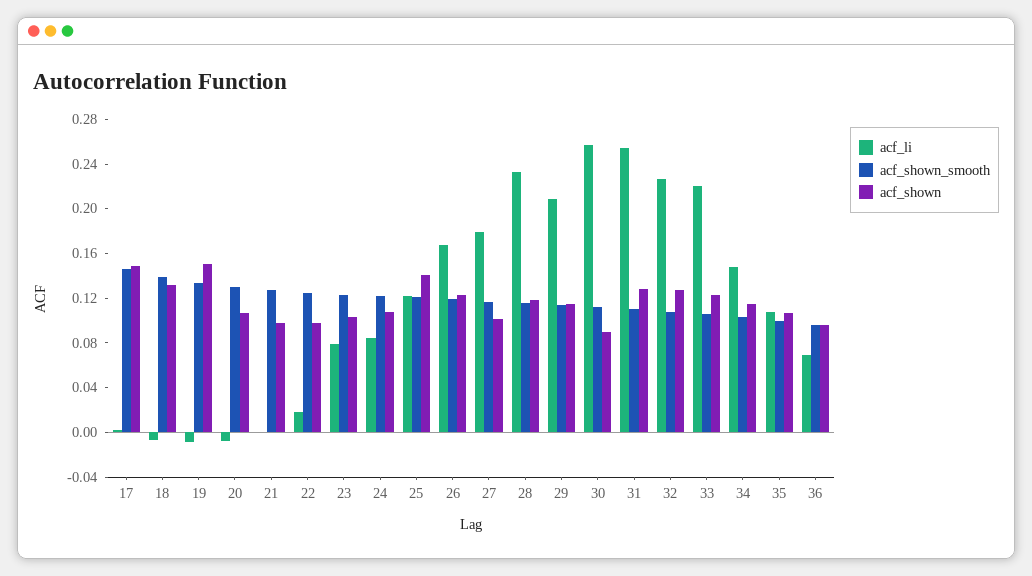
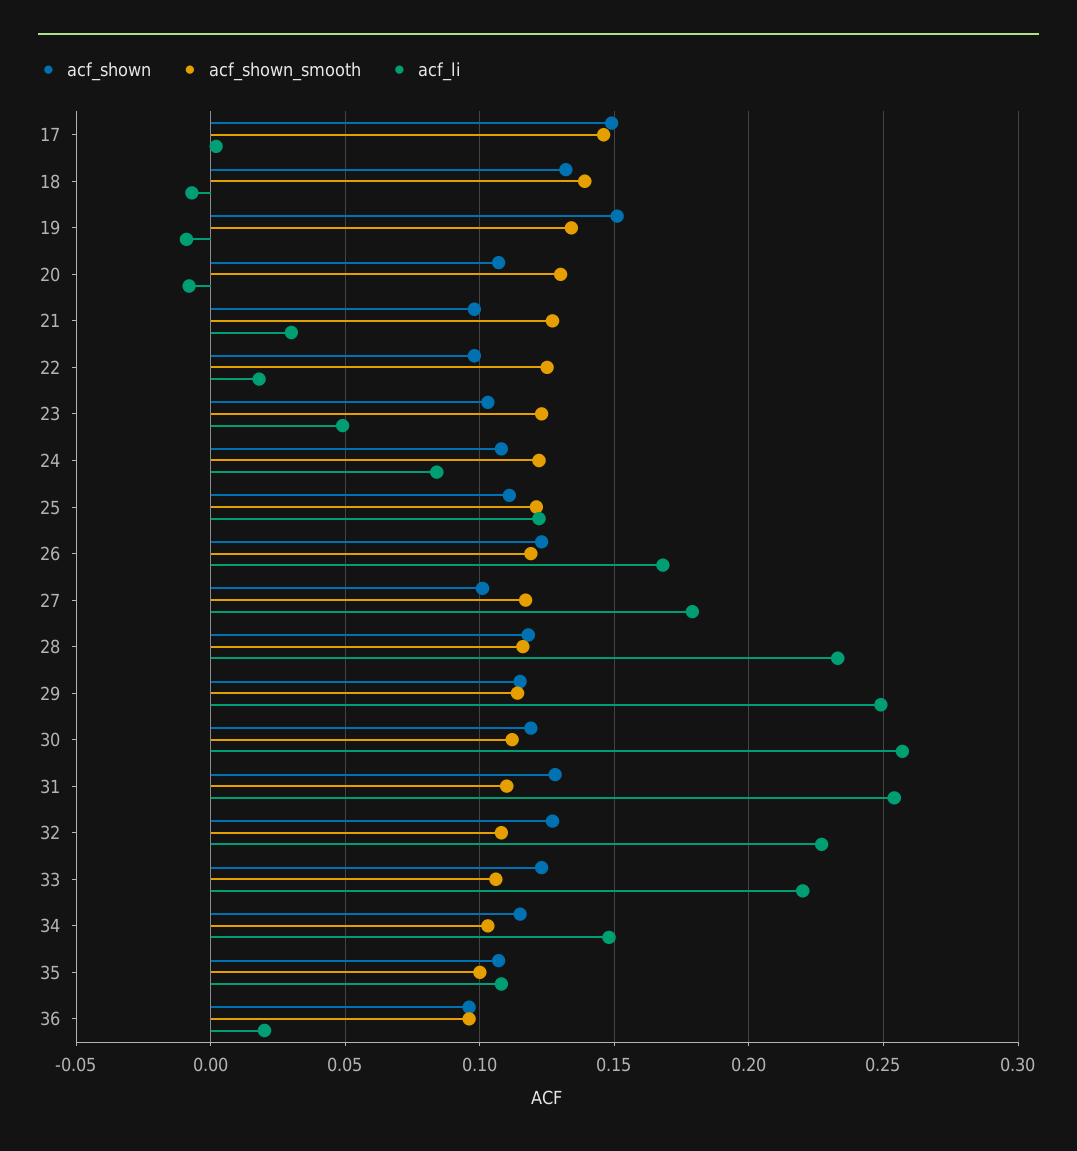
  {
    "acf_li": {
      "17": 0,
      "18": -0.005,
      "19": -0.01,
      "20": -0.01,
-     "21": 0,
+     "21": 0.03,
      "22": 0.02,
-     "23": 0.08,
+     "23": 0.05,
      "24": 0.085,
      "25": 0.12,
      "26": 0.17,
      "27": 0.18,
      "28": 0.235,
-     "29": 0.21,
+     "29": 0.25,
      "30": 0.255,
      "31": 0.255,
      "32": 0.225,
      "33": 0.22,
      "34": 0.15,
      "35": 0.11,
-     "36": 0.07
+     "36": 0.02
    },
    "acf_shown_smooth": {
      "17": 0.145,
      "18": 0.14,
      "19": 0.135,
      "20": 0.13,
      "21": 0.125,
      "22": 0.125,
      "23": 0.125,
      "24": 0.12,
      "25": 0.12,
      "26": 0.12,
      "27": 0.115,
      "28": 0.115,
      "29": 0.115,
      "30": 0.11,
      "31": 0.11,
      "32": 0.11,
      "33": 0.105,
      "34": 0.105,
      "35": 0.1,
      "36": 0.095
    },
    "acf_shown": {
      "17": 0.15,
      "18": 0.13,
      "19": 0.15,
      "20": 0.105,
      "21": 0.1,
      "22": 0.1,
      "23": 0.105,
      "24": 0.11,
-     "25": 0.14,
+     "25": 0.11,
      "26": 0.125,
      "27": 0.1,
      "28": 0.12,
      "29": 0.115,
-     "30": 0.09,
+     "30": 0.12,
      "31": 0.13,
      "32": 0.125,
      "33": 0.125,
      "34": 0.115,
      "35": 0.105,
      "36": 0.095
    }
  }

